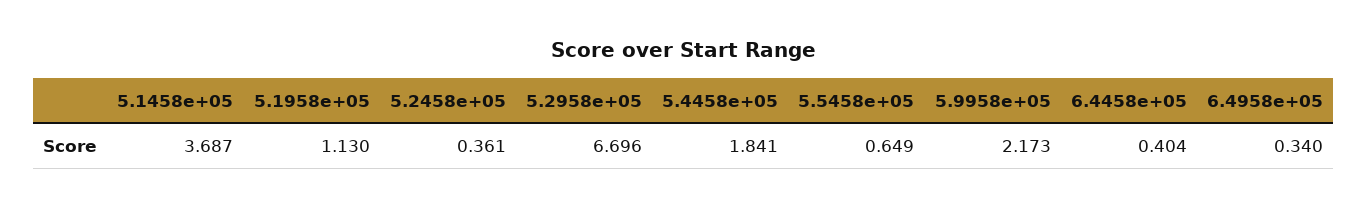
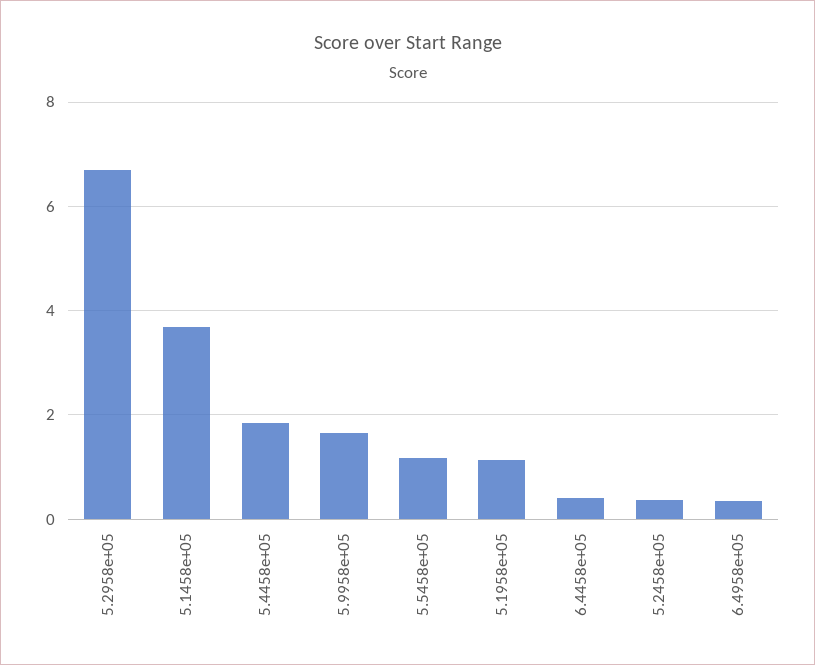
  {
    "5.1458e+05": 3.687,
    "5.1958e+05": 1.13,
    "5.2458e+05": 0.361,
    "5.2958e+05": 6.696,
    "5.4458e+05": 1.841,
-   "5.5458e+05": 0.649,
+   "5.5458e+05": 1.2,
-   "5.9958e+05": 2.173,
+   "5.9958e+05": 1.6,
    "6.4458e+05": 0.404,
    "6.4958e+05": 0.34
  }

